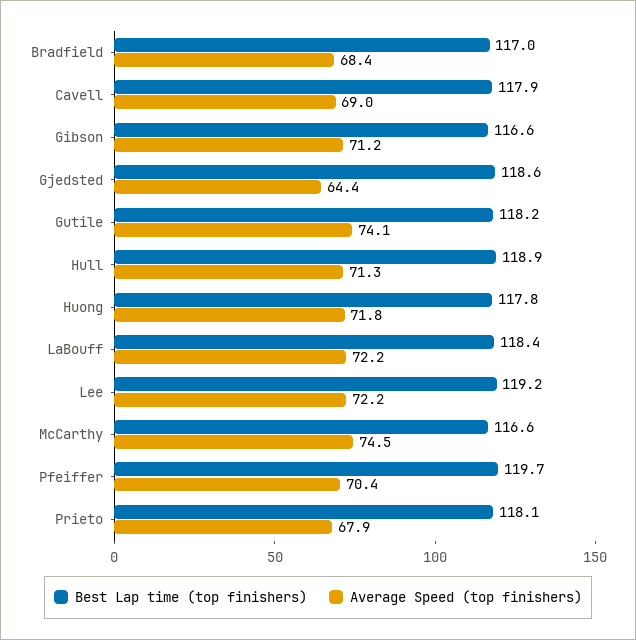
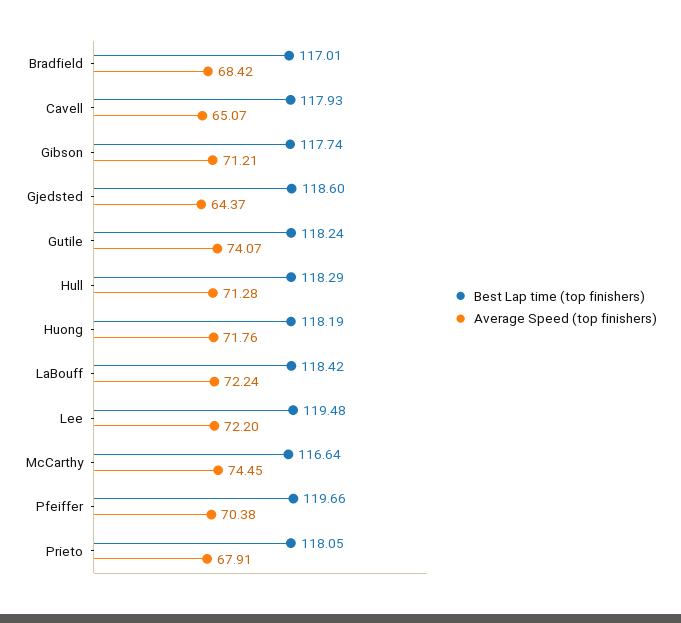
  {
    "Best Lap time (top finishers)": {
      "Bradfield": 117.01,
      "Cavell": 117.93,
-     "Gibson": 116.6,
+     "Gibson": 117.74,
      "Gjedsted": 118.6,
      "Gutile": 118.24,
-     "Hull": 118.9,
+     "Hull": 118.29,
-     "Huong": 117.8,
+     "Huong": 118.19,
      "LaBouff": 118.42,
-     "Lee": 119.2,
+     "Lee": 119.48,
      "McCarthy": 116.64,
      "Pfeiffer": 119.66,
      "Prieto": 118.05
    },
    "Average Speed (top finishers)": {
      "Bradfield": 68.42,
-     "Cavell": 69,
+     "Cavell": 65.07,
      "Gibson": 71.21,
      "Gjedsted": 64.37,
      "Gutile": 74.07,
      "Hull": 71.28,
      "Huong": 71.76,
      "LaBouff": 72.24,
      "Lee": 72.2,
      "McCarthy": 74.45,
      "Pfeiffer": 70.38,
      "Prieto": 67.91
    }
  }

